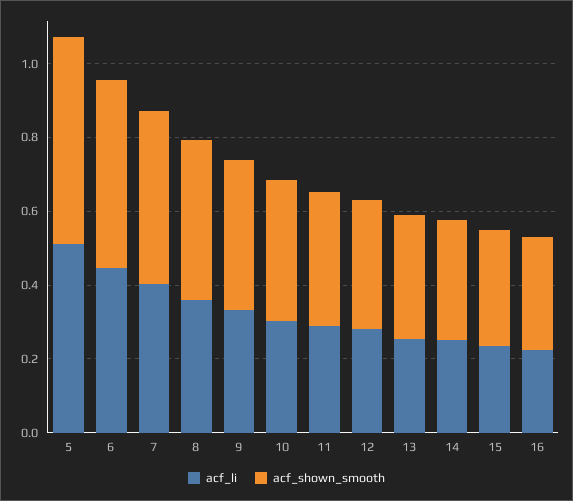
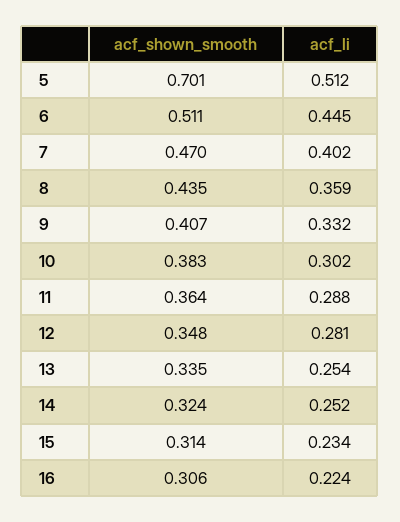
  {
    "acf_li": {
      "5": 0.512,
      "6": 0.445,
      "7": 0.402,
      "8": 0.359,
      "9": 0.332,
      "10": 0.302,
      "11": 0.288,
      "12": 0.281,
      "13": 0.254,
      "14": 0.252,
      "15": 0.234,
      "16": 0.224
    },
    "acf_shown_smooth": {
-     "5": 0.55,
+     "5": 0.701,
      "6": 0.511,
      "7": 0.47,
      "8": 0.435,
      "9": 0.407,
      "10": 0.383,
      "11": 0.364,
      "12": 0.348,
      "13": 0.335,
      "14": 0.324,
      "15": 0.314,
      "16": 0.306
    }
  }

